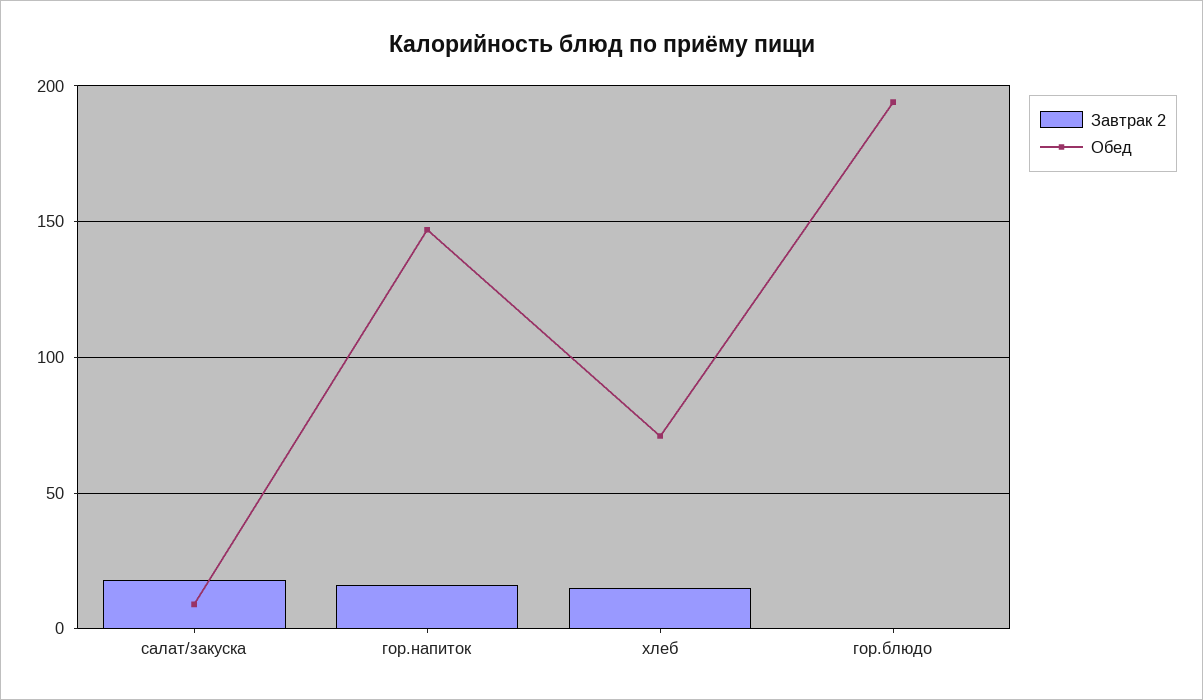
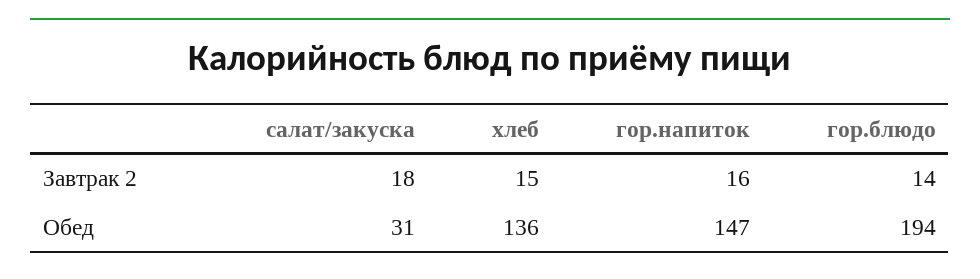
  {
    "Завтрак 2": {
      "салат/закуска": 18,
      "гор.напиток": 16,
      "хлеб": 15,
-     "гор.блюдо": 0
+     "гор.блюдо": 14
    },
    "Обед": {
-     "салат/закуска": 10,
+     "салат/закуска": 31,
      "гор.напиток": 147,
-     "хлеб": 70,
+     "хлеб": 136,
      "гор.блюдо": 194
    }
  }

